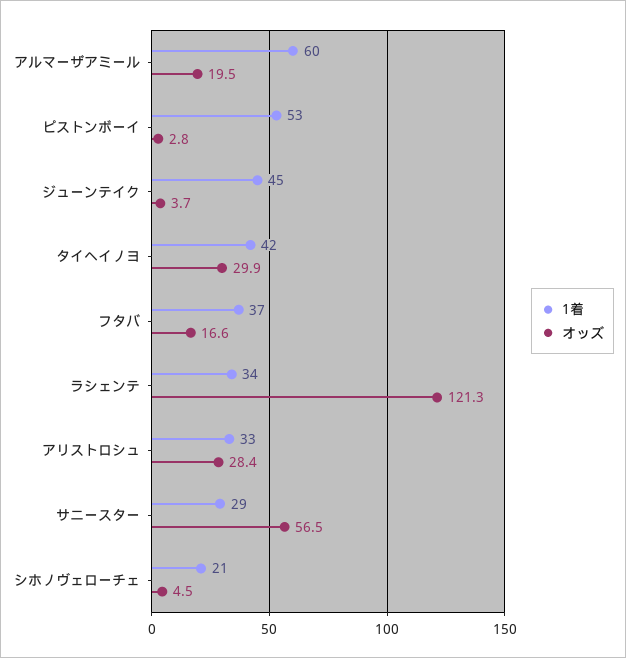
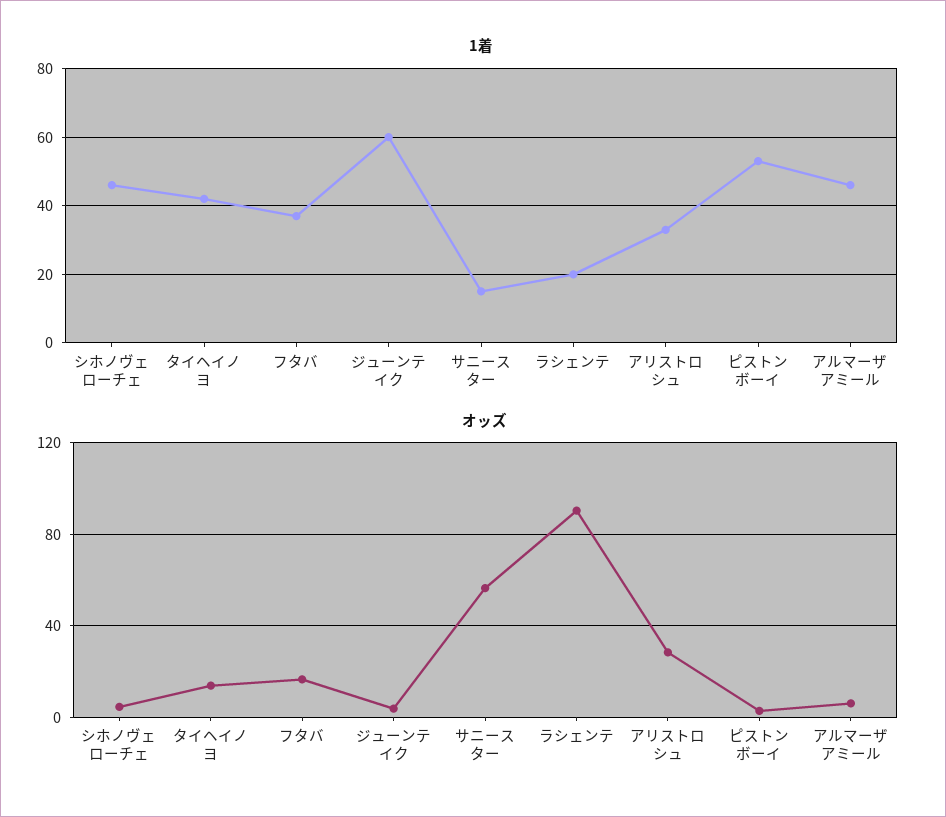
  {
    "1着": {
-     "アルマーザアミール": 60,
+     "アルマーザアミール": 45,
      "ピストンボーイ": 53,
-     "ジューンテイク": 45,
+     "ジューンテイク": 60,
      "タイヘイノヨ": 42,
      "フタバ": 37,
-     "ラシェンテ": 34,
+     "ラシェンテ": 20,
      "アリストロシュ": 33,
-     "サニースター": 29,
+     "サニースター": 15,
-     "シホノヴェローチェ": 21
+     "シホノヴェローチェ": 45
    },
    "オッズ": {
-     "アルマーザアミール": 19.5,
+     "アルマーザアミール": 5,
      "ピストンボーイ": 2.8,
      "ジューンテイク": 3.7,
-     "タイヘイノヨ": 29.9,
+     "タイヘイノヨ": 15,
      "フタバ": 16.6,
-     "ラシェンテ": 121.3,
+     "ラシェンテ": 90,
      "アリストロシュ": 28.4,
      "サニースター": 56.5,
      "シホノヴェローチェ": 4.5
    }
  }

